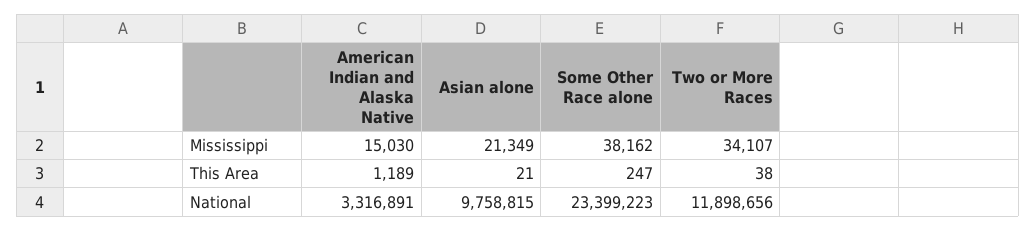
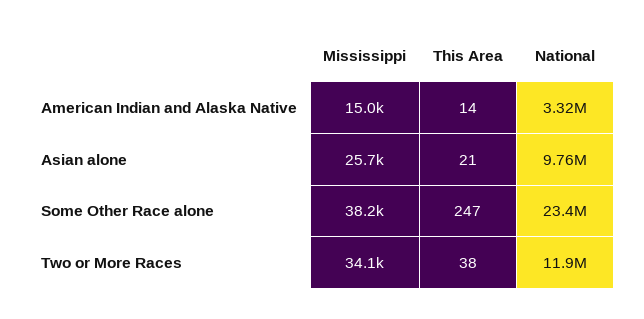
  {
    "American Indian and Alaska Native": {
      "Mississippi": 15030,
-     "This Area": 1189,
+     "This Area": 14,
      "National": 3316891
    },
    "Asian alone": {
-     "Mississippi": 21349,
+     "Mississippi": 25700,
      "This Area": 21,
      "National": 9758815
    },
    "Some Other Race alone": {
      "Mississippi": 38162,
      "This Area": 247,
      "National": 23399223
    },
    "Two or More Races": {
      "Mississippi": 34107,
      "This Area": 38,
      "National": 11898656
    }
  }

